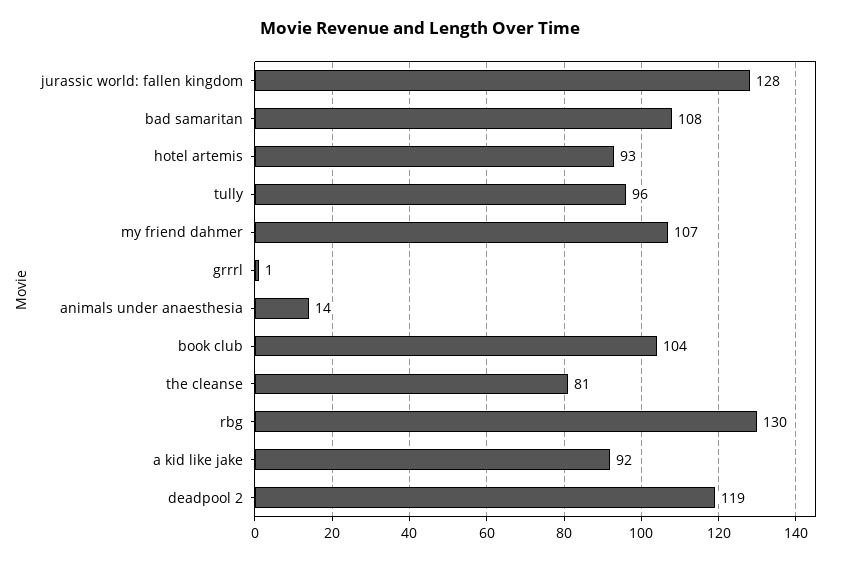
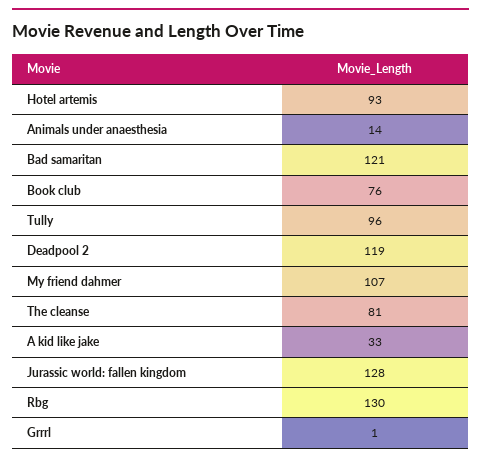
  {
    "jurassic world: fallen kingdom": 128,
-   "bad samaritan": 108,
+   "bad samaritan": 121,
    "hotel artemis": 93,
    "tully": 96,
    "my friend dahmer": 107,
    "grrrl": 1,
    "animals under anaesthesia": 14,
-   "book club": 104,
+   "book club": 76,
    "the cleanse": 81,
    "rbg": 130,
-   "a kid like jake": 92,
+   "a kid like jake": 33,
    "deadpool 2": 119
  }

